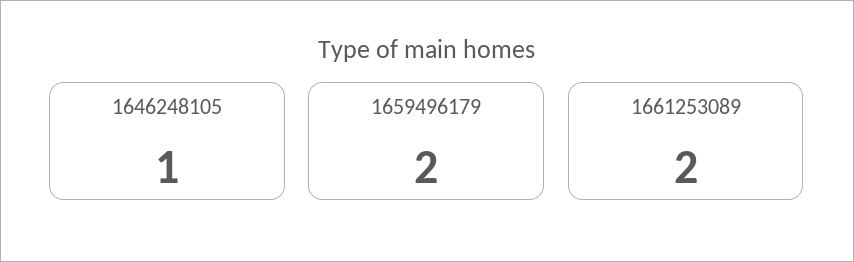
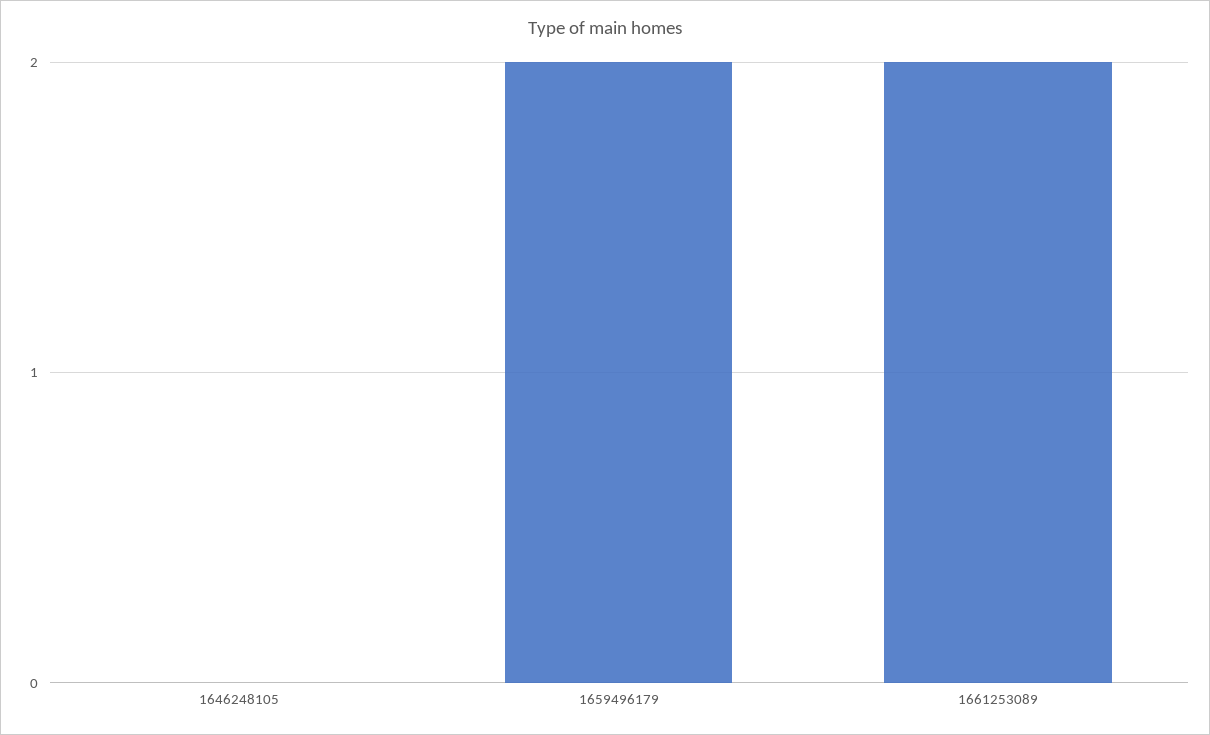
  {
-   "1646248105": 1,
+   "1646248105": 0,
    "1659496179": 2,
    "1661253089": 2
  }

